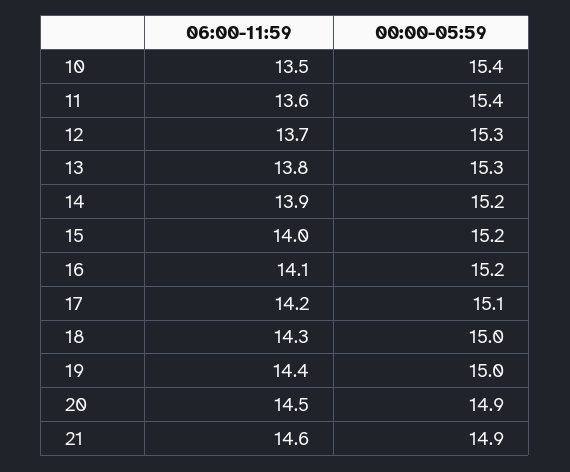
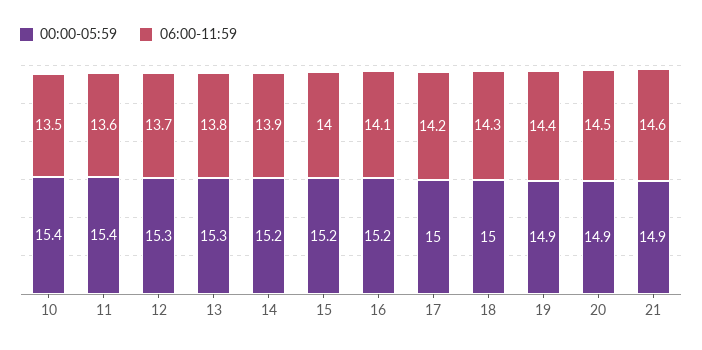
  {
    "06:00-11:59": {
      "10": 13.5,
      "11": 13.6,
      "12": 13.7,
      "13": 13.8,
      "14": 13.9,
      "15": 14,
      "16": 14.1,
      "17": 14.2,
      "18": 14.3,
      "19": 14.4,
      "20": 14.5,
      "21": 14.6
    },
    "00:00-05:59": {
      "10": 15.4,
      "11": 15.4,
      "12": 15.3,
      "13": 15.3,
      "14": 15.2,
      "15": 15.2,
      "16": 15.2,
-     "17": 15.1,
+     "17": 15,
      "18": 15,
-     "19": 15,
+     "19": 14.9,
      "20": 14.9,
      "21": 14.9
    }
  }

